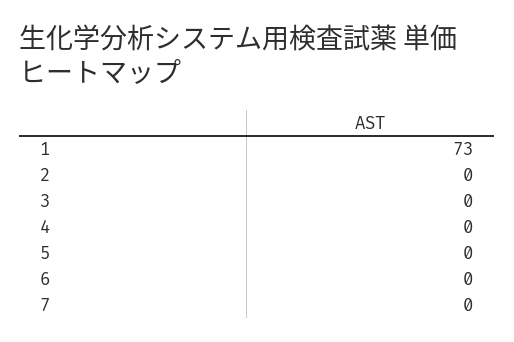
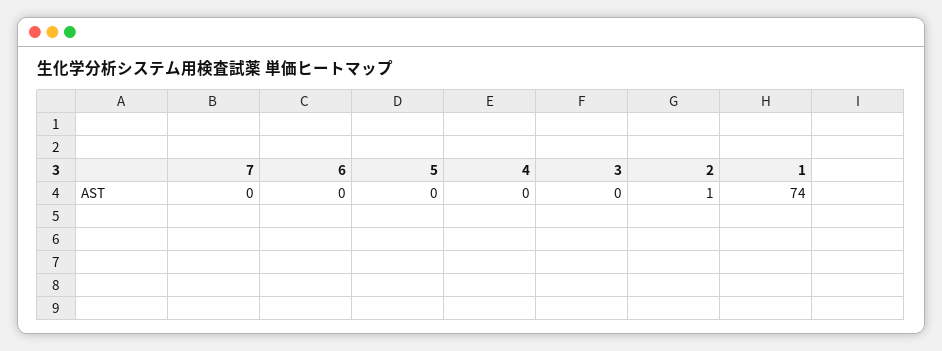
  {
-   "1": 73,
+   "1": 74,
-   "2": 0,
+   "2": 1,
    "3": 0,
    "4": 0,
    "5": 0,
    "6": 0,
    "7": 0
  }

